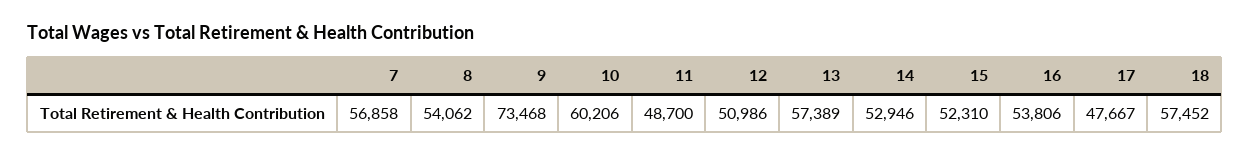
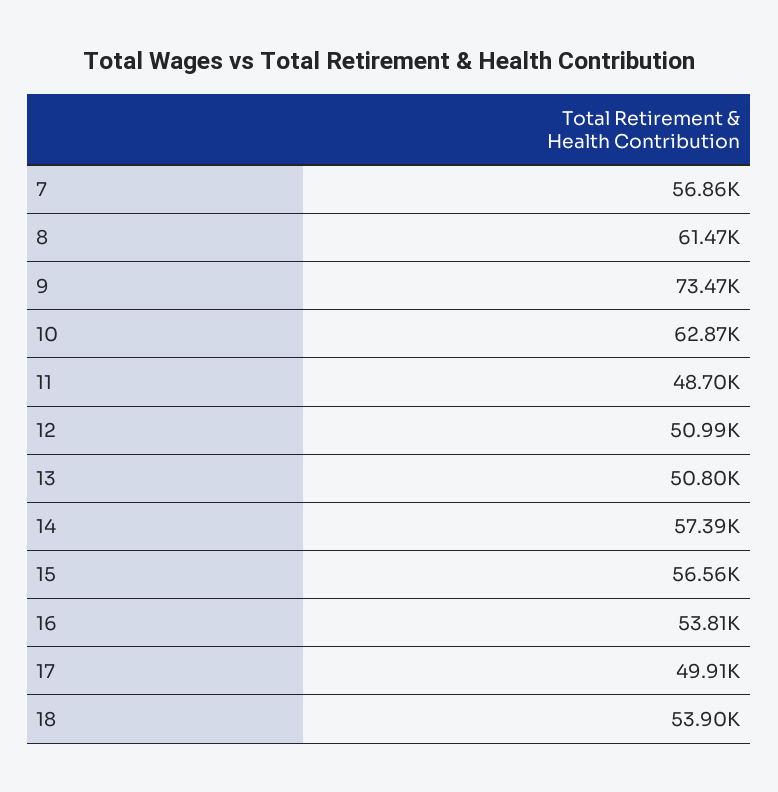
  {
    "7": 56858,
-   "8": 54062,
+   "8": 61470,
    "9": 73468,
-   "10": 60206,
+   "10": 62870,
    "11": 48700,
    "12": 50986,
-   "13": 57389,
+   "13": 50800,
-   "14": 52946,
+   "14": 57390,
-   "15": 52310,
+   "15": 56560,
    "16": 53806,
-   "17": 47667,
+   "17": 49910,
-   "18": 57452
+   "18": 53900
  }

